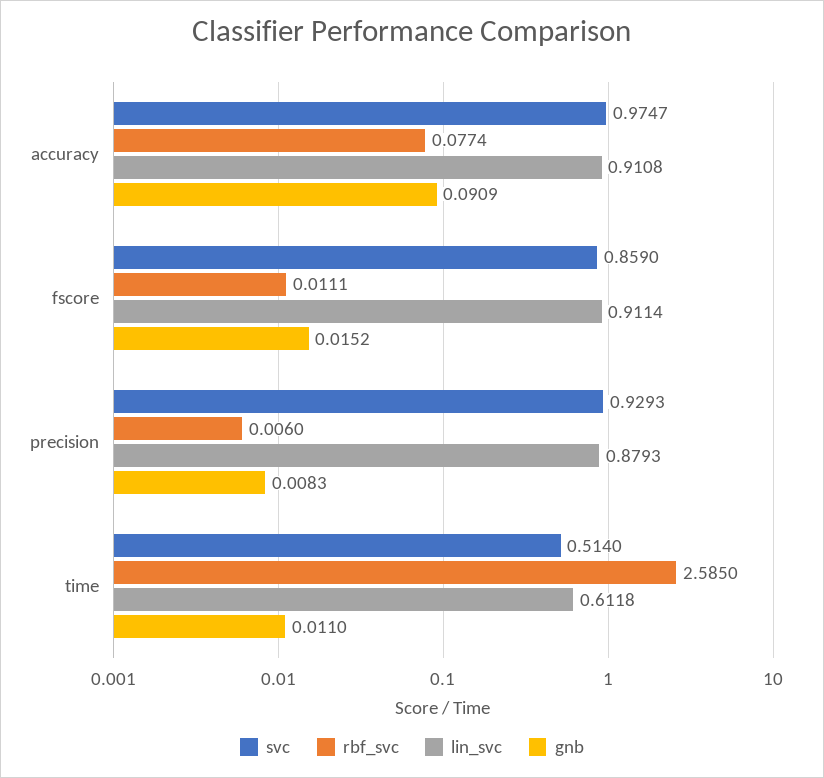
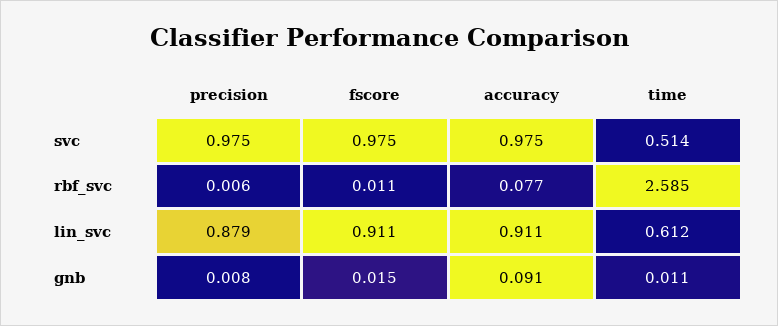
  {
    "svc": {
      "accuracy": 0.9747,
-     "fscore": 0.859,
+     "fscore": 0.975,
-     "precision": 0.9293,
+     "precision": 0.975,
      "time": 0.514
    },
    "rbf_svc": {
      "accuracy": 0.0774,
      "fscore": 0.0111,
      "precision": 0.006,
      "time": 2.585
    },
    "lin_svc": {
      "accuracy": 0.9108,
      "fscore": 0.9114,
      "precision": 0.8793,
      "time": 0.6118
    },
    "gnb": {
      "accuracy": 0.0909,
      "fscore": 0.0152,
      "precision": 0.0083,
      "time": 0.011
    }
  }

